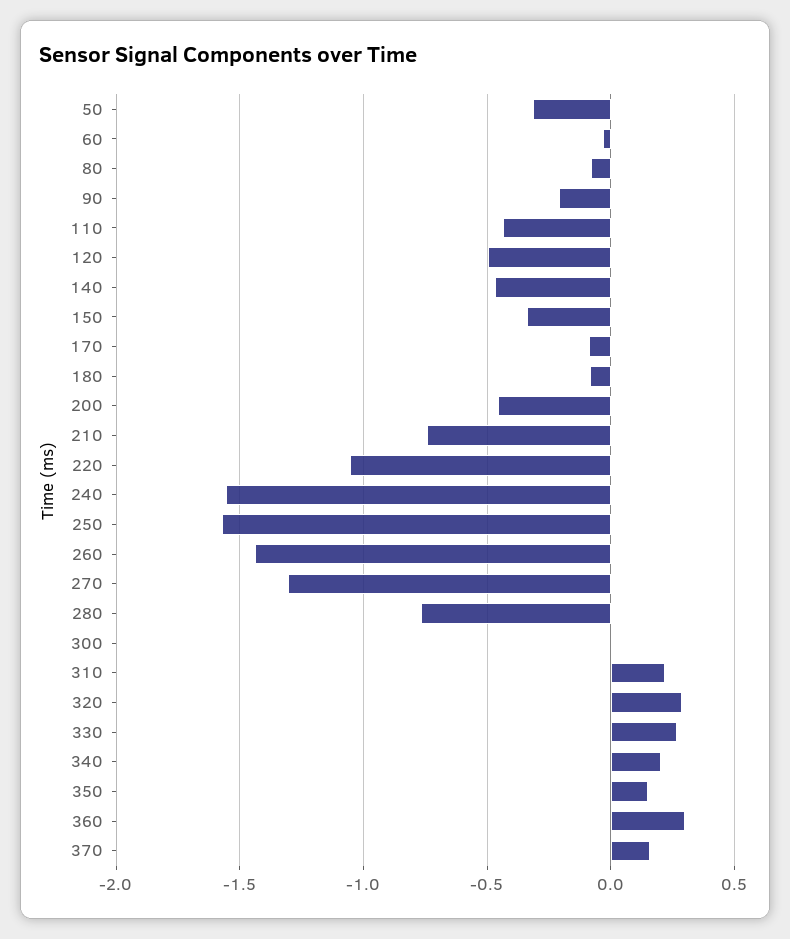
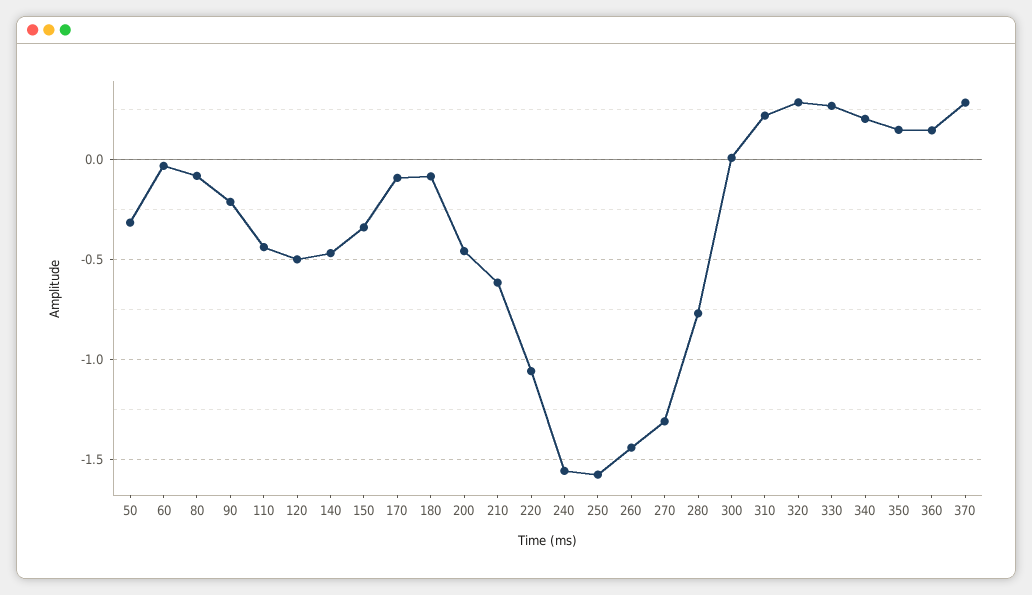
  {
    "50": -0.3,
    "60": -0.05,
    "80": -0.1,
    "90": -0.2,
    "110": -0.45,
    "120": -0.5,
    "140": -0.45,
    "150": -0.35,
    "170": -0.1,
    "180": -0.1,
    "200": -0.45,
-   "210": -0.75,
+   "210": -0.6,
    "220": -1.05,
    "240": -1.55,
    "250": -1.55,
    "260": -1.45,
    "270": -1.3,
    "280": -0.75,
    "300": 0,
    "310": 0.2,
    "320": 0.3,
    "330": 0.25,
    "340": 0.2,
    "350": 0.15,
-   "360": 0.3,
+   "360": 0.15,
-   "370": 0.15
+   "370": 0.3
  }

